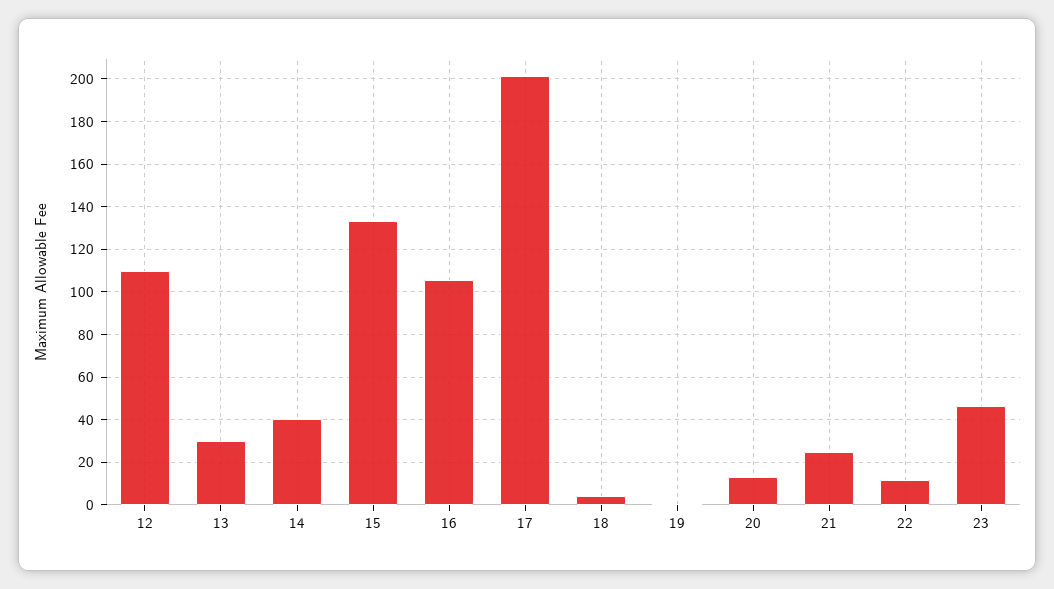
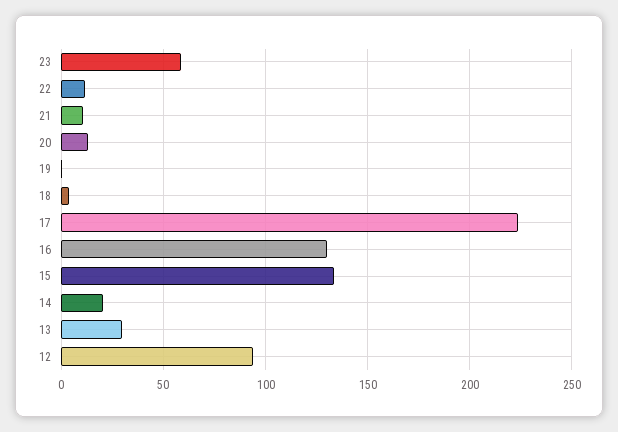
  {
-   "12": 110,
+   "12": 95,
    "13": 30,
-   "14": 40,
+   "14": 20,
    "15": 135,
-   "16": 105,
+   "16": 130,
-   "17": 200,
+   "17": 225,
    "18": 5,
    "19": 0,
    "20": 15,
-   "21": 25,
+   "21": 10,
    "22": 10,
-   "23": 45
+   "23": 60
  }

